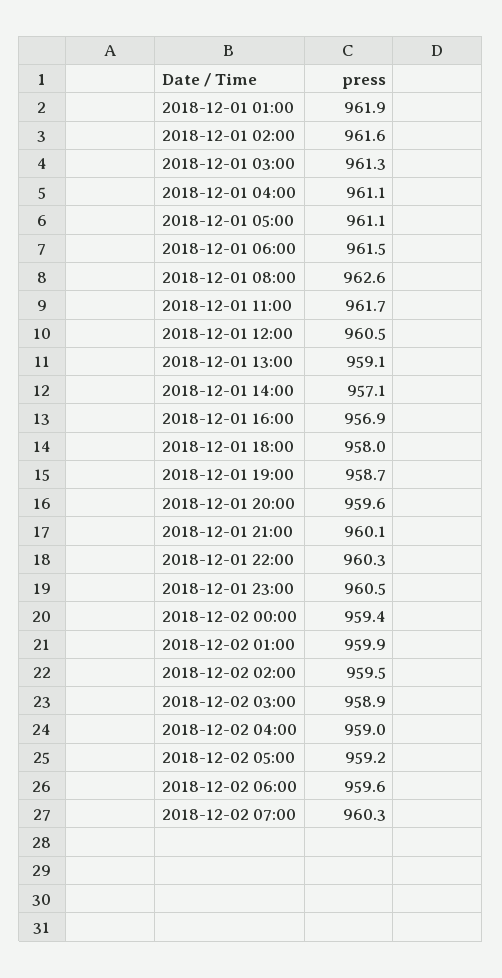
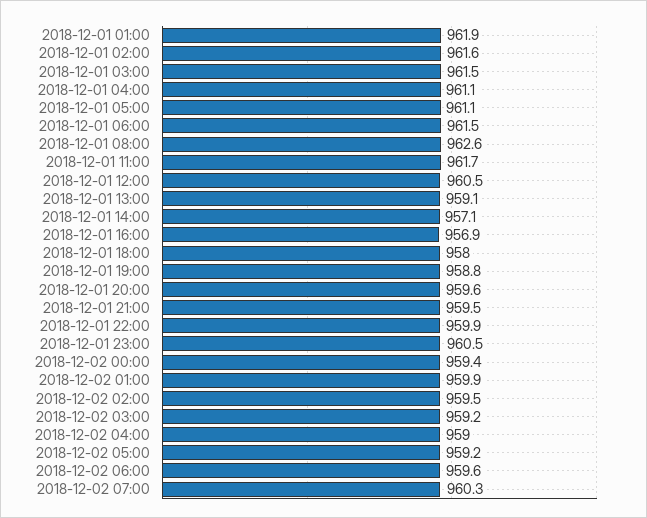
  {
    "2018-12-01 01:00": 961.9,
    "2018-12-01 02:00": 961.6,
-   "2018-12-01 03:00": 961.3,
+   "2018-12-01 03:00": 961.5,
    "2018-12-01 04:00": 961.1,
    "2018-12-01 05:00": 961.1,
    "2018-12-01 06:00": 961.5,
    "2018-12-01 08:00": 962.6,
    "2018-12-01 11:00": 961.7,
    "2018-12-01 12:00": 960.5,
    "2018-12-01 13:00": 959.1,
    "2018-12-01 14:00": 957.1,
    "2018-12-01 16:00": 956.9,
    "2018-12-01 18:00": 958,
-   "2018-12-01 19:00": 958.7,
+   "2018-12-01 19:00": 958.8,
    "2018-12-01 20:00": 959.6,
-   "2018-12-01 21:00": 960.1,
+   "2018-12-01 21:00": 959.5,
-   "2018-12-01 22:00": 960.3,
+   "2018-12-01 22:00": 959.9,
    "2018-12-01 23:00": 960.5,
    "2018-12-02 00:00": 959.4,
    "2018-12-02 01:00": 959.9,
    "2018-12-02 02:00": 959.5,
-   "2018-12-02 03:00": 958.9,
+   "2018-12-02 03:00": 959.2,
    "2018-12-02 04:00": 959,
    "2018-12-02 05:00": 959.2,
    "2018-12-02 06:00": 959.6,
    "2018-12-02 07:00": 960.3
  }

